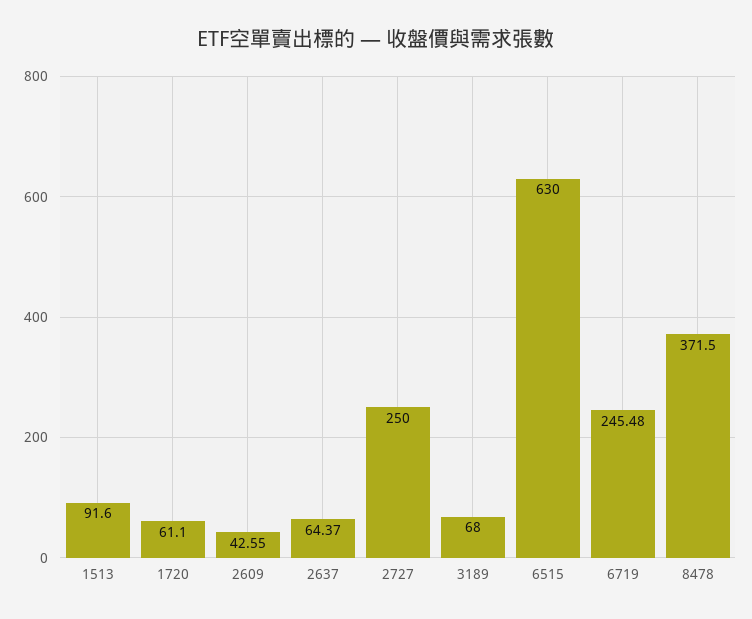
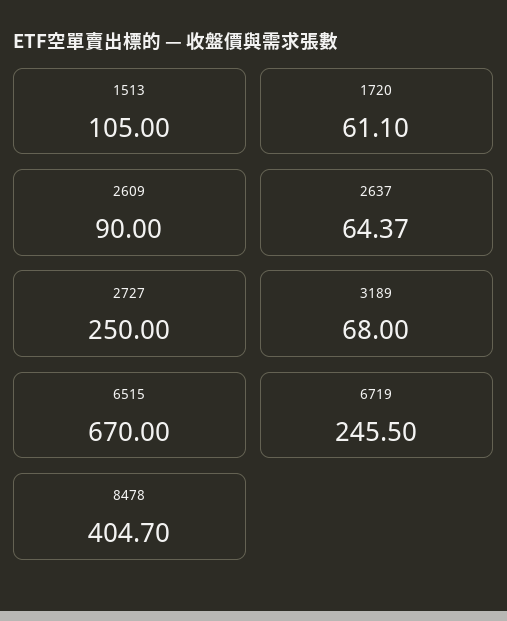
  {
-   "1513": 91.6,
+   "1513": 105,
    "1720": 61.1,
-   "2609": 42.55,
+   "2609": 90,
    "2637": 64.37,
    "2727": 250,
    "3189": 68,
-   "6515": 630,
+   "6515": 670,
-   "6719": 245.48,
+   "6719": 245.5,
-   "8478": 371.5
+   "8478": 404.7
  }

